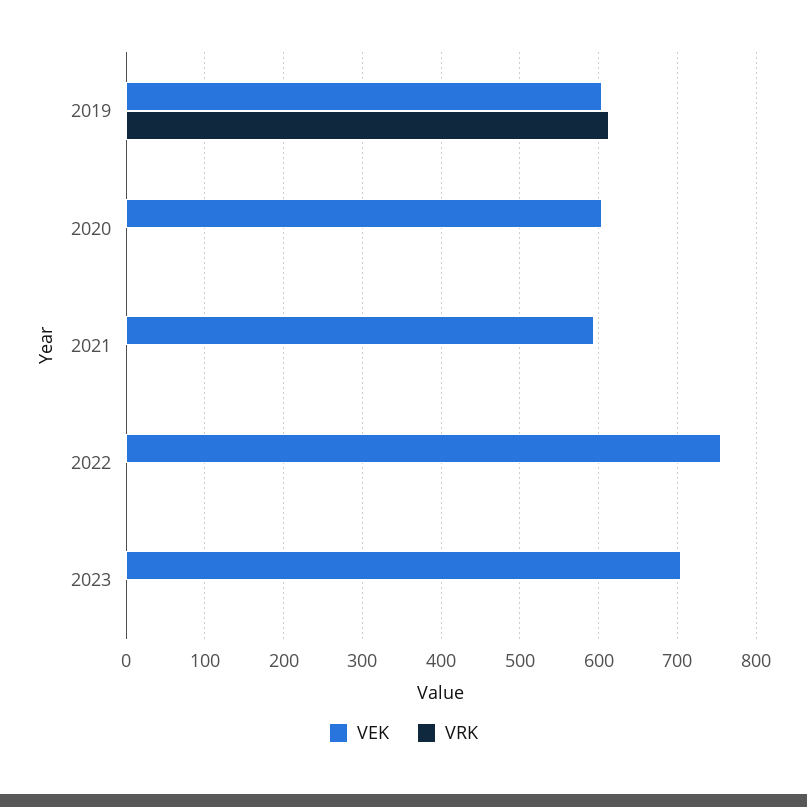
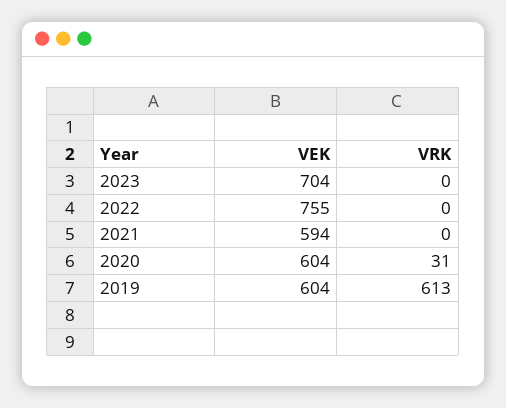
  {
    "VEK": {
      "2019": 604,
      "2020": 604,
      "2021": 594,
      "2022": 755,
      "2023": 704
    },
    "VRK": {
      "2019": 613,
-     "2020": 0,
+     "2020": 31,
      "2021": 0,
      "2022": 0,
      "2023": 0
    }
  }

